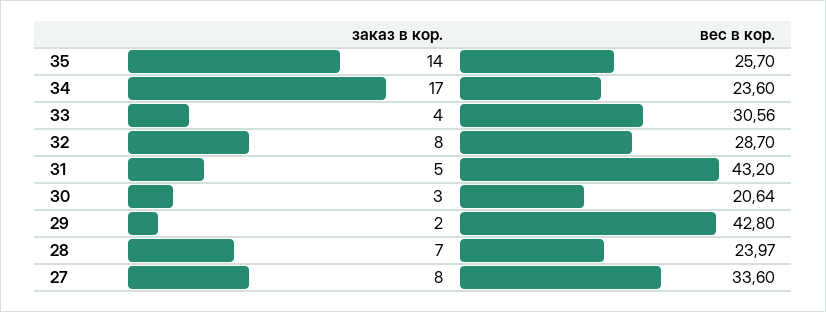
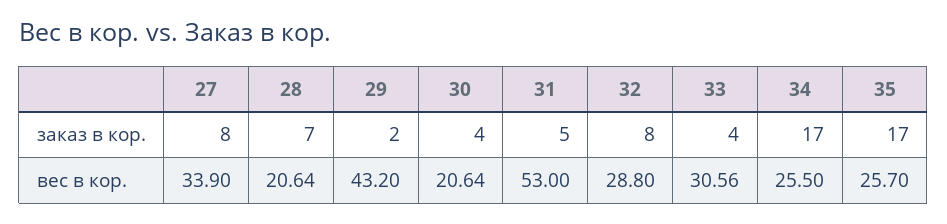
  {
    "заказ в кор.": {
-     "35": 14,
+     "35": 17,
      "34": 17,
      "33": 4,
      "32": 8,
      "31": 5,
-     "30": 3,
+     "30": 4,
      "29": 2,
      "28": 7,
      "27": 8
    },
    "вес в кор.": {
      "35": 25.7,
-     "34": 23.6,
+     "34": 25.5,
      "33": 30.56,
-     "32": 28.7,
+     "32": 28.8,
-     "31": 43.2,
+     "31": 53,
      "30": 20.64,
-     "29": 42.8,
+     "29": 43.2,
-     "28": 23.97,
+     "28": 20.64,
-     "27": 33.6
+     "27": 33.9
    }
  }

